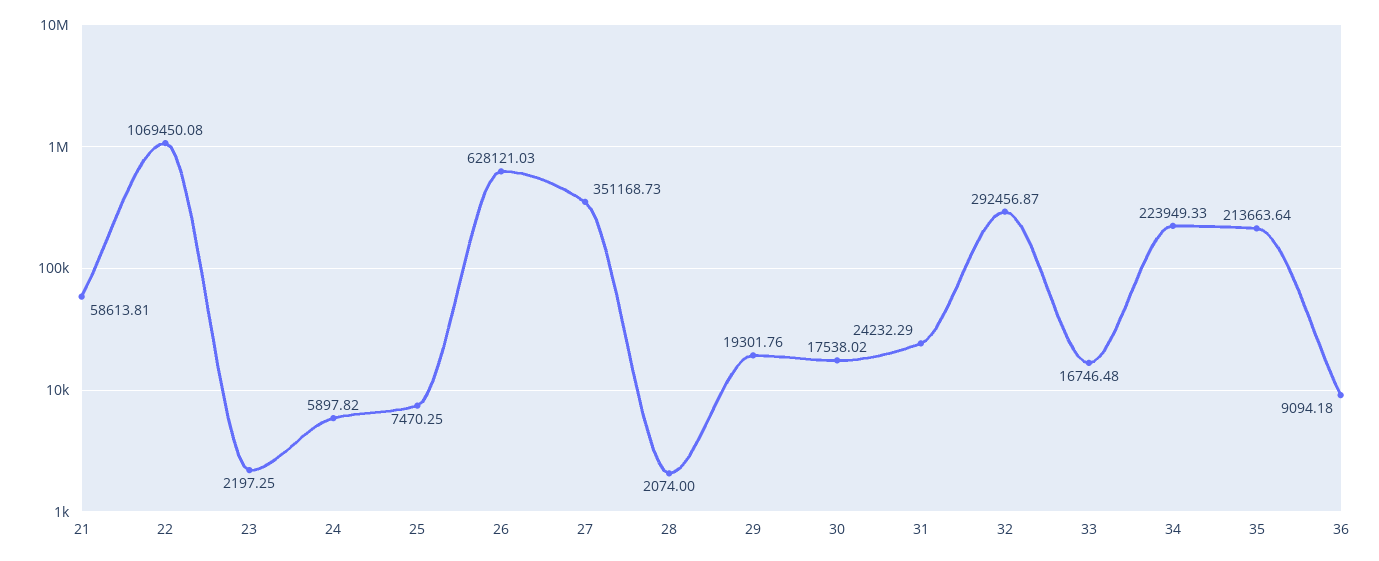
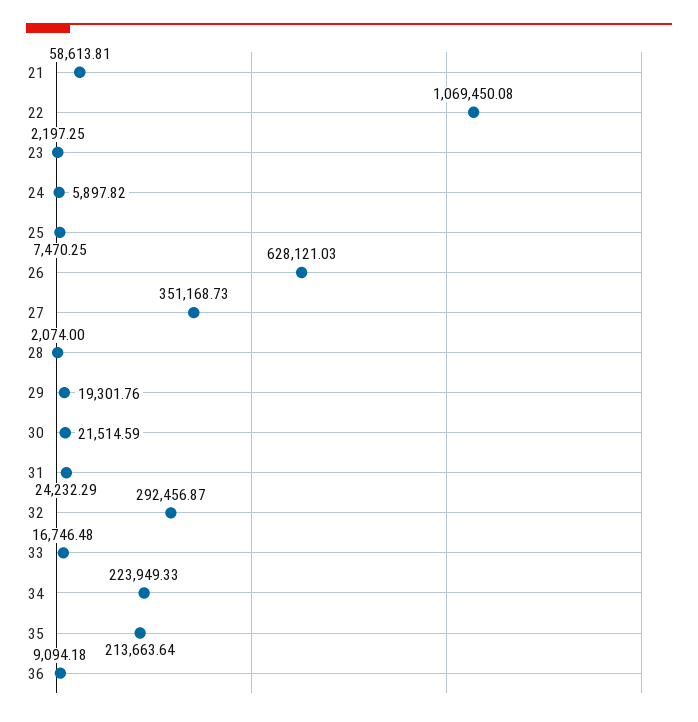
  {
    "21": 58613.81,
    "22": 1069450.08,
    "23": 2197.25,
    "24": 5897.82,
    "25": 7470.25,
    "26": 628121.03,
    "27": 351168.73,
    "28": 2074,
    "29": 19301.76,
-   "30": 17538.02,
+   "30": 21514.59,
    "31": 24232.29,
    "32": 292456.87,
    "33": 16746.48,
    "34": 223949.33,
    "35": 213663.64,
    "36": 9094.18
  }

